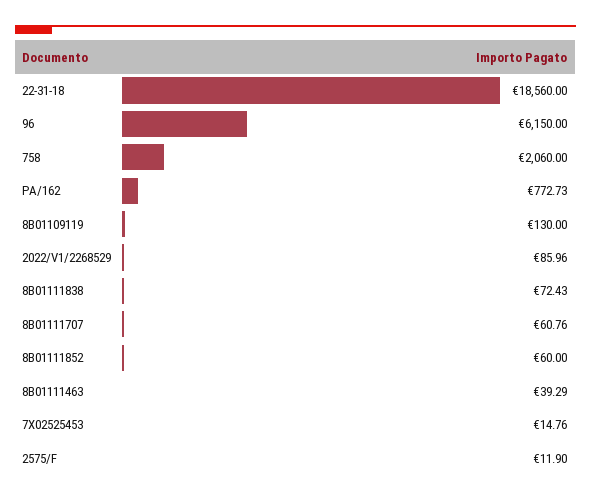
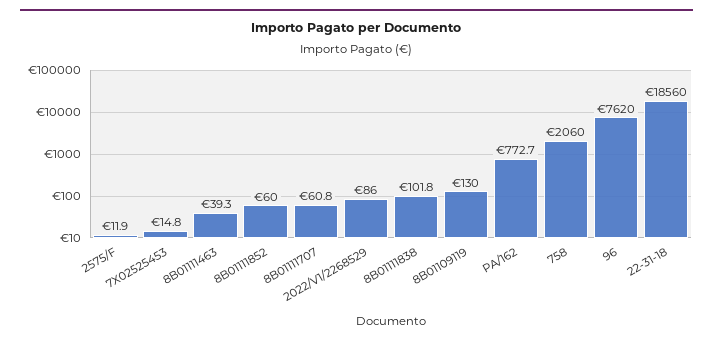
  {
    "22-31-18": 18560,
-   "96": 6150,
+   "96": 7620,
    "758": 2060,
    "PA/162": 772.73,
    "8B01109119": 130,
    "2022/V1/2268529": 85.96,
-   "8B01111838": 72.43,
+   "8B01111838": 101.8,
    "8B01111707": 60.76,
    "8B01111852": 60,
    "8B01111463": 39.29,
    "7X02525453": 14.76,
    "2575/F": 11.9
  }

